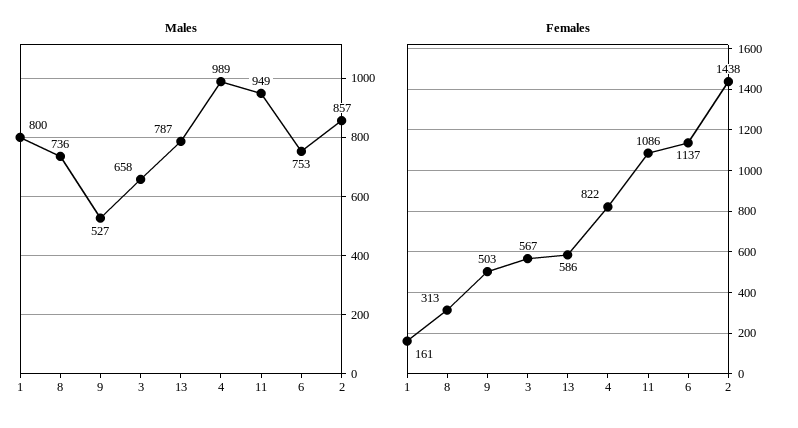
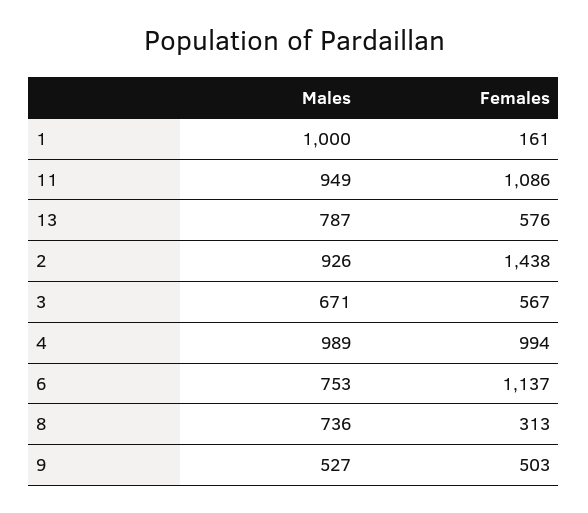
  {
    "Males": {
-     "1": 800,
+     "1": 1000,
      "8": 736,
      "9": 527,
-     "3": 658,
+     "3": 671,
      "13": 787,
      "4": 989,
      "11": 949,
      "6": 753,
-     "2": 857
+     "2": 926
    },
    "Females": {
      "1": 161,
      "8": 313,
      "9": 503,
      "3": 567,
-     "13": 586,
+     "13": 576,
-     "4": 822,
+     "4": 994,
      "11": 1086,
      "6": 1137,
      "2": 1438
    }
  }

